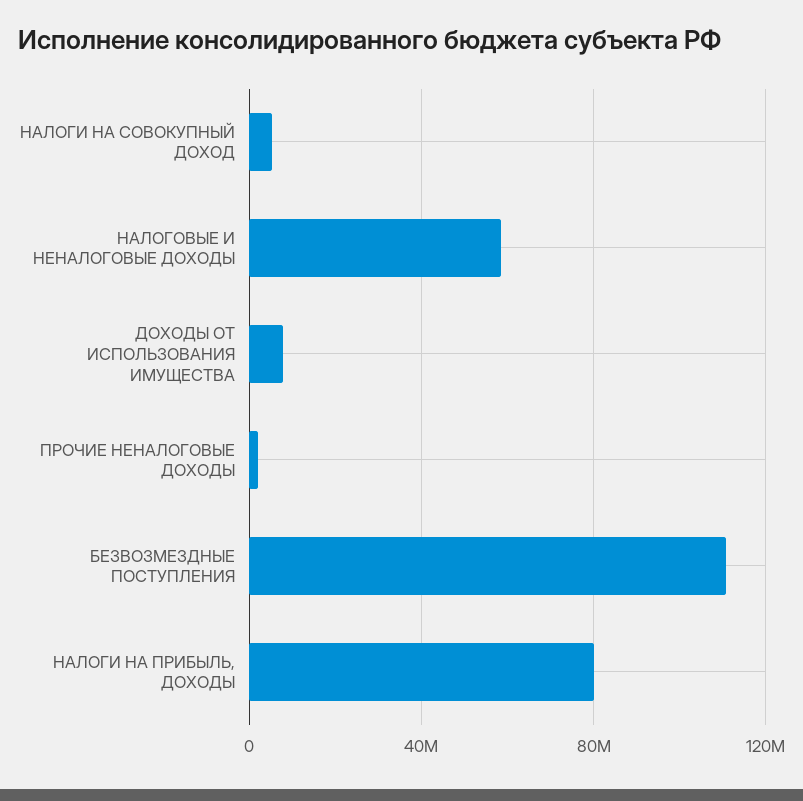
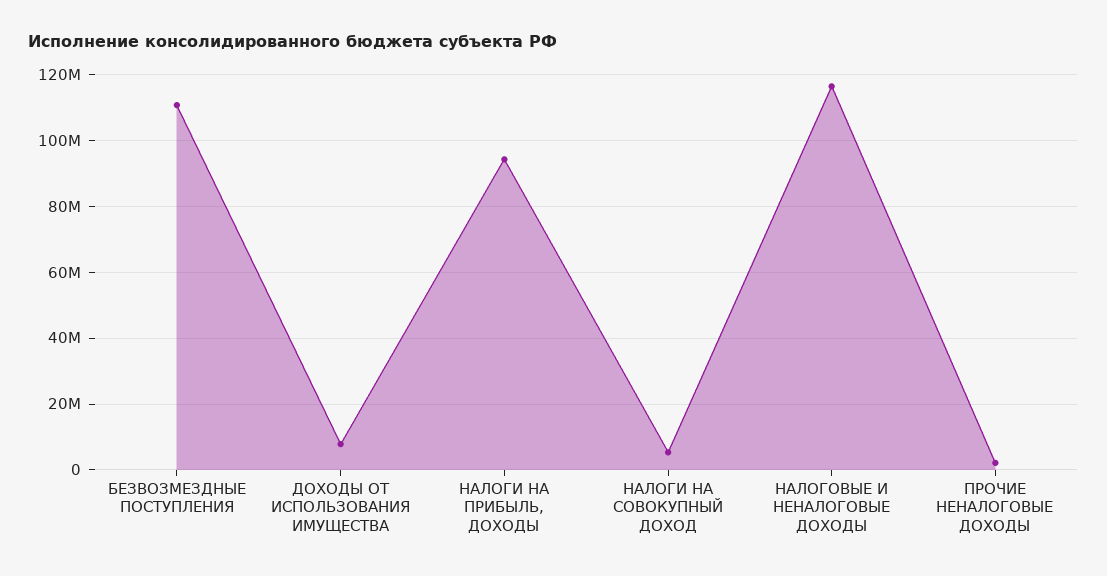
  {
    "НАЛОГИ НА СОВОКУПНЫЙ ДОХОД": 6000000,
-   "НАЛОГОВЫЕ И НЕНАЛОГОВЫЕ ДОХОДЫ": 60000000,
+   "НАЛОГОВЫЕ И НЕНАЛОГОВЫЕ ДОХОДЫ": 116000000,
    "ДОХОДЫ ОТ ИСПОЛЬЗОВАНИЯ ИМУЩЕСТВА": 8000000,
    "ПРОЧИЕ НЕНАЛОГОВЫЕ ДОХОДЫ": 2000000,
    "БЕЗВОЗМЕЗДНЫЕ ПОСТУПЛЕНИЯ": 110000000,
-   "НАЛОГИ НА ПРИБЫЛЬ, ДОХОДЫ": 80000000
+   "НАЛОГИ НА ПРИБЫЛЬ, ДОХОДЫ": 94000000
  }

